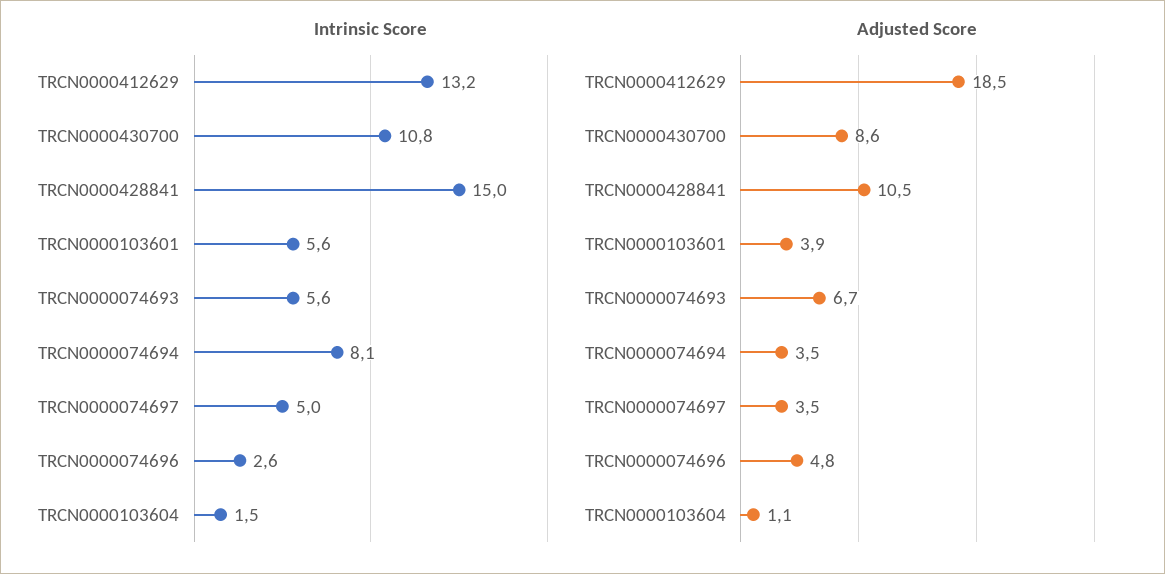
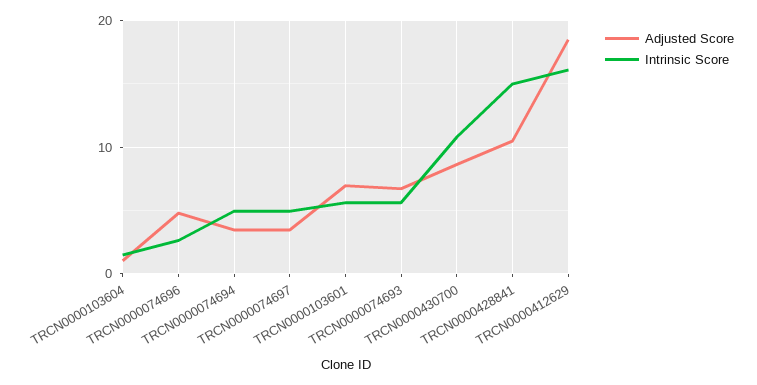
  {
    "Intrinsic Score": {
-     "TRCN0000412629": 13.2,
+     "TRCN0000412629": 16,
      "TRCN0000430700": 10.8,
      "TRCN0000428841": 15,
      "TRCN0000103601": 5.6,
      "TRCN0000074693": 5.6,
-     "TRCN0000074694": 8.1,
+     "TRCN0000074694": 5,
      "TRCN0000074697": 5,
      "TRCN0000074696": 2.6,
      "TRCN0000103604": 1.5
    },
    "Adjusted Score": {
      "TRCN0000412629": 18.5,
      "TRCN0000430700": 8.6,
      "TRCN0000428841": 10.5,
-     "TRCN0000103601": 3.9,
+     "TRCN0000103601": 7,
      "TRCN0000074693": 6.7,
      "TRCN0000074694": 3.5,
      "TRCN0000074697": 3.5,
      "TRCN0000074696": 4.8,
      "TRCN0000103604": 1.1
    }
  }

